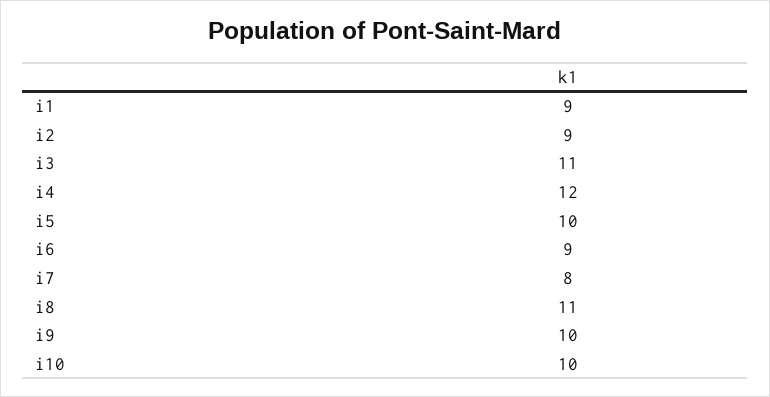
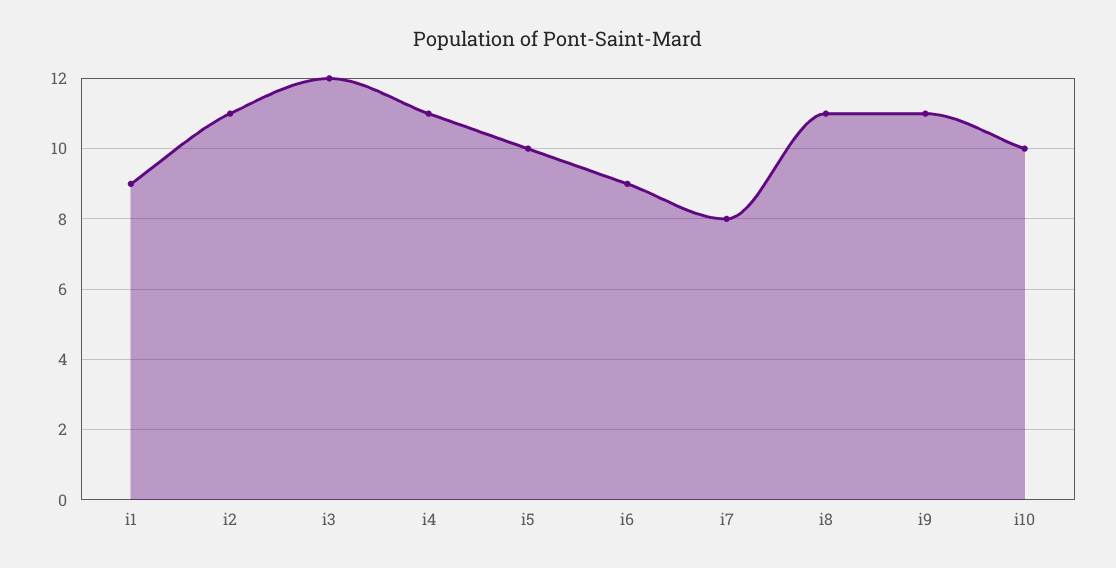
  {
    "i1": 9,
-   "i2": 9,
+   "i2": 11,
-   "i3": 11,
+   "i3": 12,
-   "i4": 12,
+   "i4": 11,
    "i5": 10,
    "i6": 9,
    "i7": 8,
    "i8": 11,
-   "i9": 10,
+   "i9": 11,
    "i10": 10
  }

